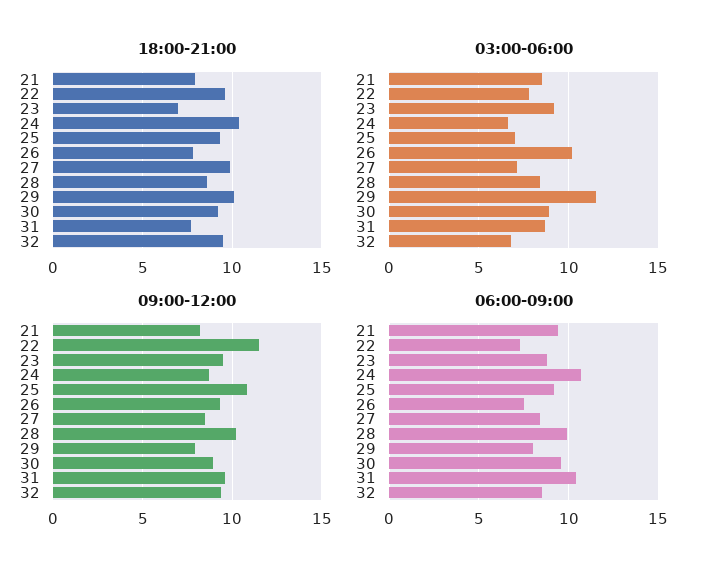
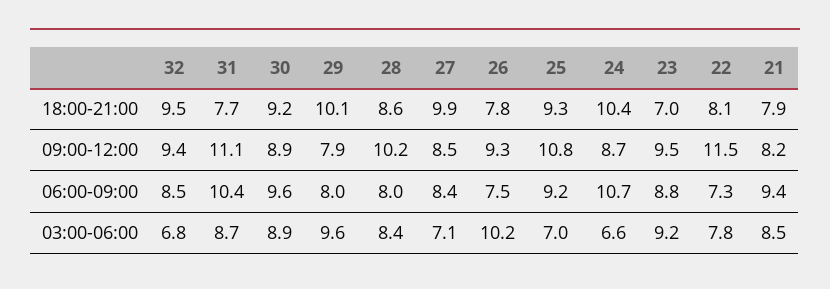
  {
    "18:00-21:00": {
      "21": 7.9,
-     "22": 9.5,
+     "22": 8.1,
      "23": 7,
      "24": 10.4,
      "25": 9.3,
      "26": 7.8,
      "27": 9.9,
      "28": 8.6,
      "29": 10.1,
      "30": 9.2,
      "31": 7.7,
      "32": 9.5
    },
    "03:00-06:00": {
      "21": 8.5,
      "22": 7.8,
      "23": 9.2,
      "24": 6.6,
      "25": 7,
      "26": 10.2,
      "27": 7.1,
      "28": 8.4,
-     "29": 11.5,
+     "29": 9.6,
      "30": 8.9,
      "31": 8.7,
      "32": 6.8
    },
    "09:00-12:00": {
      "21": 8.2,
      "22": 11.5,
      "23": 9.5,
      "24": 8.7,
      "25": 10.8,
      "26": 9.3,
      "27": 8.5,
      "28": 10.2,
      "29": 7.9,
      "30": 8.9,
-     "31": 9.5,
+     "31": 11.1,
      "32": 9.4
    },
    "06:00-09:00": {
      "21": 9.4,
      "22": 7.3,
      "23": 8.8,
      "24": 10.7,
      "25": 9.2,
      "26": 7.5,
      "27": 8.4,
-     "28": 10,
+     "28": 8,
      "29": 8,
      "30": 9.6,
      "31": 10.4,
      "32": 8.5
    }
  }

